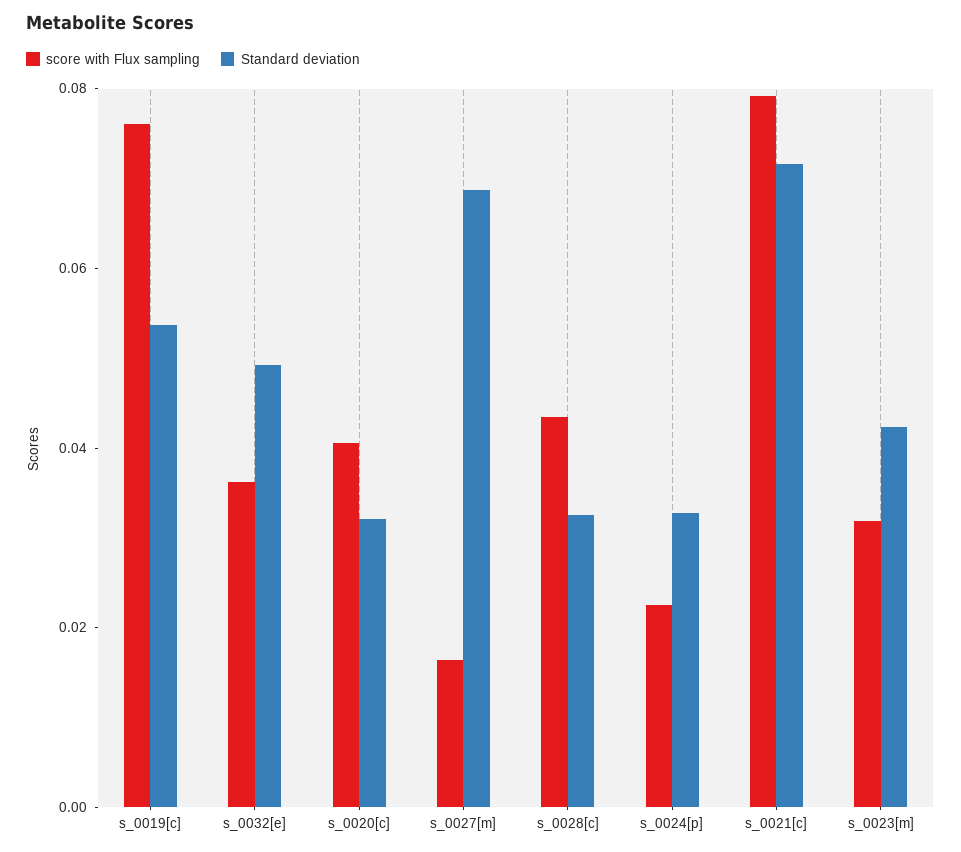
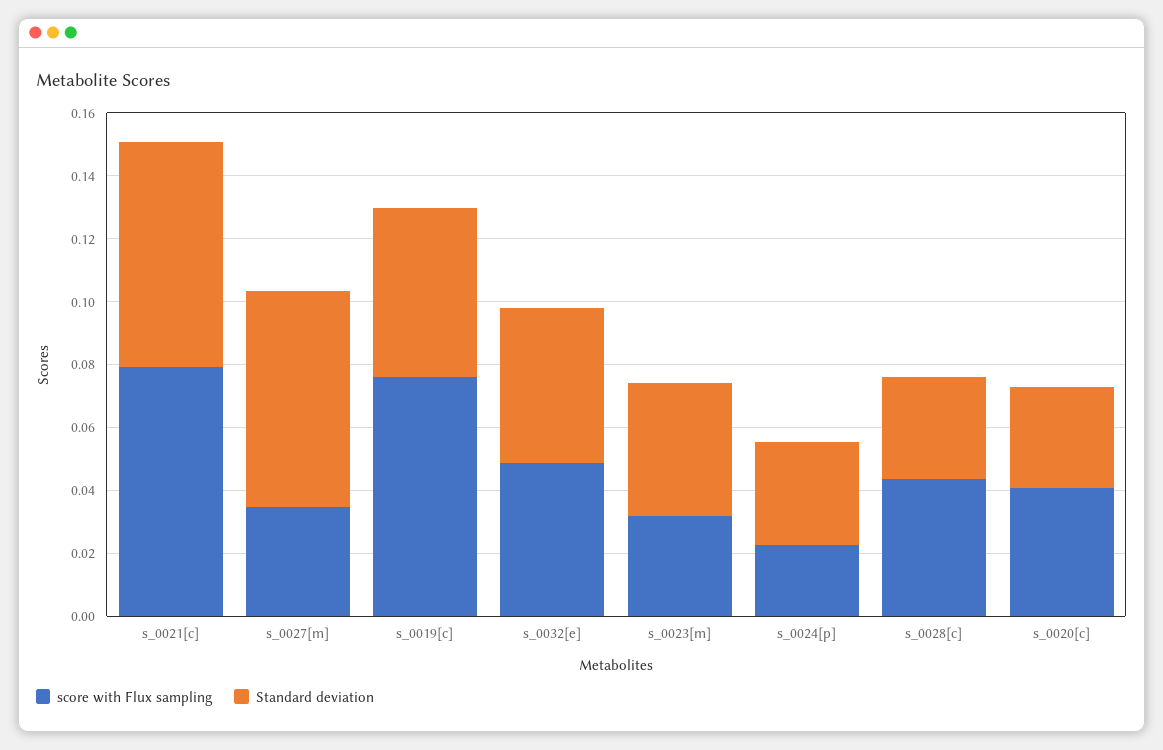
  {
    "score with Flux sampling": {
      "s_0019[c]": 0.075,
-     "s_0032[e]": 0.035,
+     "s_0032[e]": 0.05,
      "s_0020[c]": 0.04,
-     "s_0027[m]": 0.015,
+     "s_0027[m]": 0.035,
      "s_0028[c]": 0.045,
      "s_0024[p]": 0.025,
      "s_0021[c]": 0.08,
      "s_0023[m]": 0.03
    },
    "Standard deviation": {
      "s_0019[c]": 0.055,
      "s_0032[e]": 0.05,
      "s_0020[c]": 0.03,
      "s_0027[m]": 0.07,
      "s_0028[c]": 0.035,
      "s_0024[p]": 0.035,
      "s_0021[c]": 0.07,
      "s_0023[m]": 0.04
    }
  }

